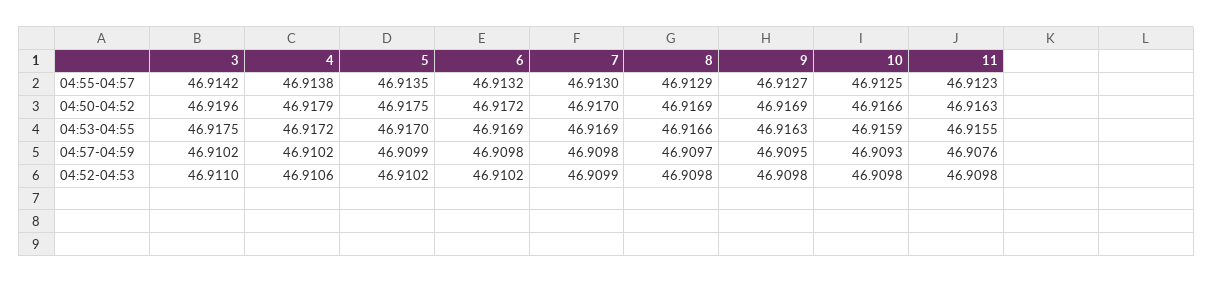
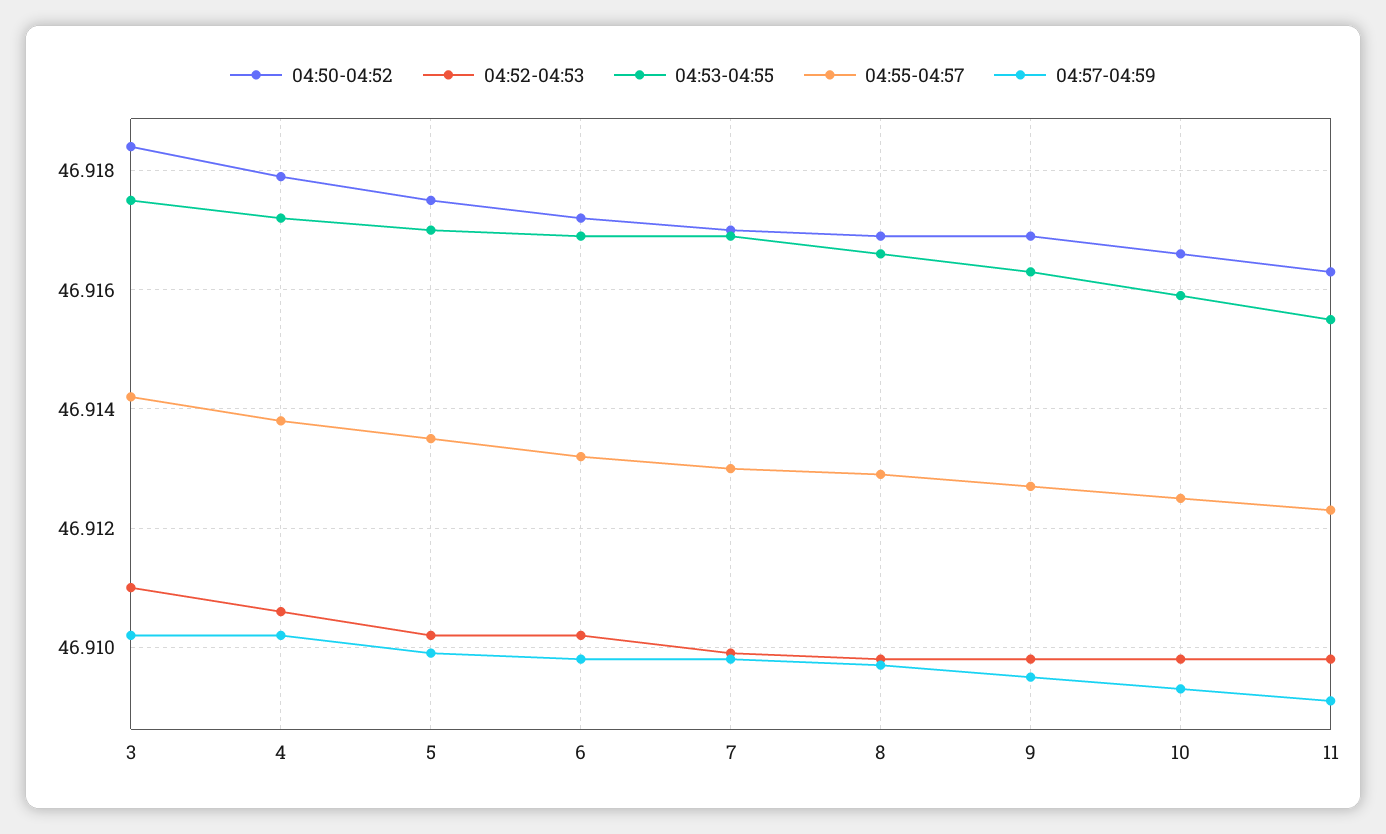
  {
    "04:55-04:57": {
      "3": 46.9142,
      "4": 46.9138,
      "5": 46.9135,
      "6": 46.9132,
      "7": 46.913,
      "8": 46.9129,
      "9": 46.9127,
      "10": 46.9125,
      "11": 46.9123
    },
    "04:50-04:52": {
-     "3": 46.9196,
+     "3": 46.9185,
      "4": 46.9179,
      "5": 46.9175,
      "6": 46.9172,
      "7": 46.917,
      "8": 46.9169,
      "9": 46.9169,
      "10": 46.9166,
      "11": 46.9163
    },
    "04:53-04:55": {
      "3": 46.9175,
      "4": 46.9172,
      "5": 46.917,
      "6": 46.9169,
      "7": 46.9169,
      "8": 46.9166,
      "9": 46.9163,
      "10": 46.9159,
      "11": 46.9155
    },
    "04:57-04:59": {
      "3": 46.9102,
      "4": 46.9102,
      "5": 46.9099,
      "6": 46.9098,
      "7": 46.9098,
      "8": 46.9097,
      "9": 46.9095,
      "10": 46.9093,
-     "11": 46.9076
+     "11": 46.909
    },
    "04:52-04:53": {
      "3": 46.911,
      "4": 46.9106,
      "5": 46.9102,
      "6": 46.9102,
      "7": 46.9099,
      "8": 46.9098,
      "9": 46.9098,
      "10": 46.9098,
      "11": 46.9098
    }
  }

